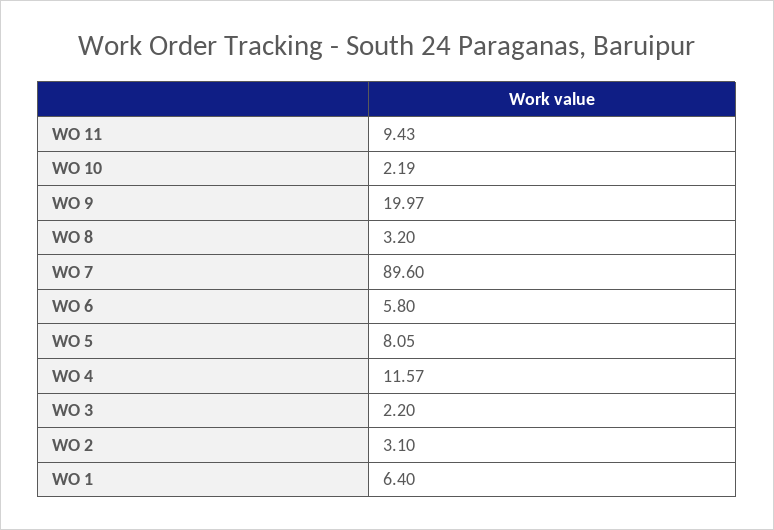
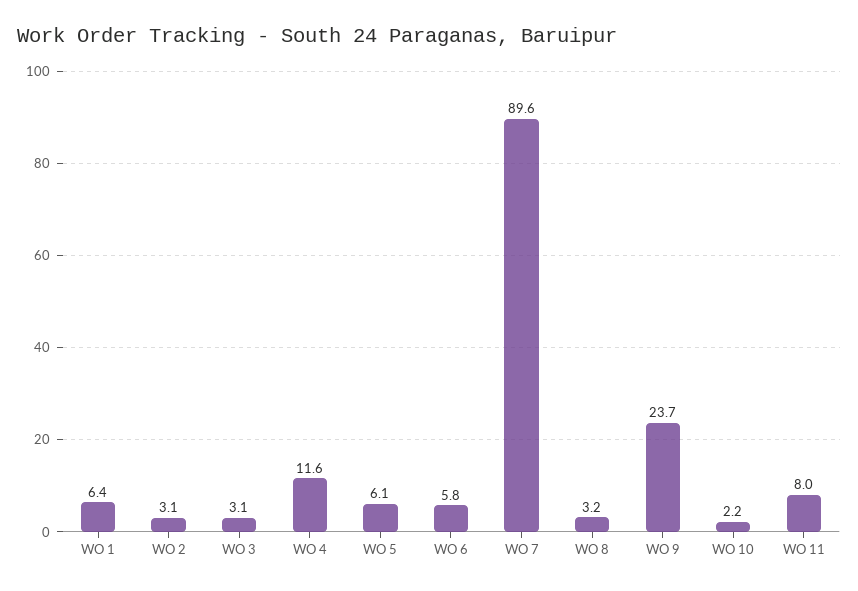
  {
-   "WO 11": 9.43,
+   "WO 11": 8,
    "WO 10": 2.19,
-   "WO 9": 19.97,
+   "WO 9": 23.7,
    "WO 8": 3.2,
    "WO 7": 89.6,
    "WO 6": 5.8,
-   "WO 5": 8.05,
+   "WO 5": 6.1,
    "WO 4": 11.57,
-   "WO 3": 2.2,
+   "WO 3": 3.1,
    "WO 2": 3.1,
    "WO 1": 6.4
  }

